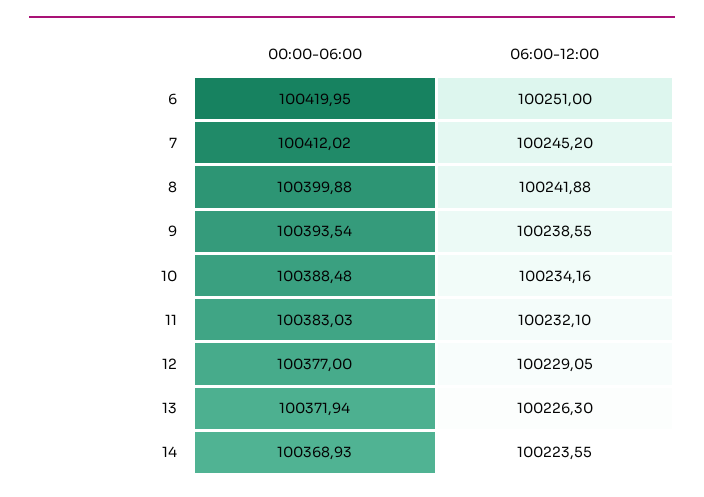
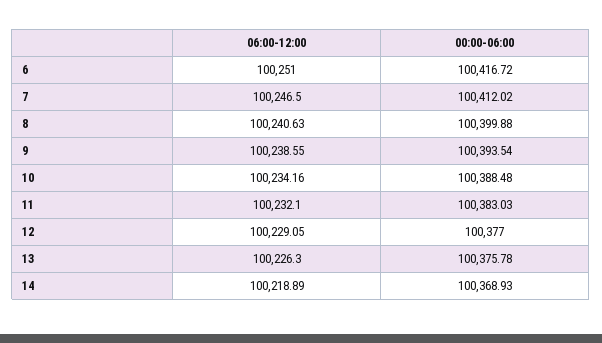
  {
    "00:00-06:00": {
-     "6": 100419.95,
+     "6": 100416.72,
      "7": 100412.02,
      "8": 100399.88,
      "9": 100393.54,
      "10": 100388.48,
      "11": 100383.03,
      "12": 100377,
-     "13": 100371.94,
+     "13": 100375.78,
      "14": 100368.93
    },
    "06:00-12:00": {
      "6": 100251,
-     "7": 100245.2,
+     "7": 100246.5,
-     "8": 100241.88,
+     "8": 100240.63,
      "9": 100238.55,
      "10": 100234.16,
      "11": 100232.1,
      "12": 100229.05,
      "13": 100226.3,
-     "14": 100223.55
+     "14": 100218.89
    }
  }

